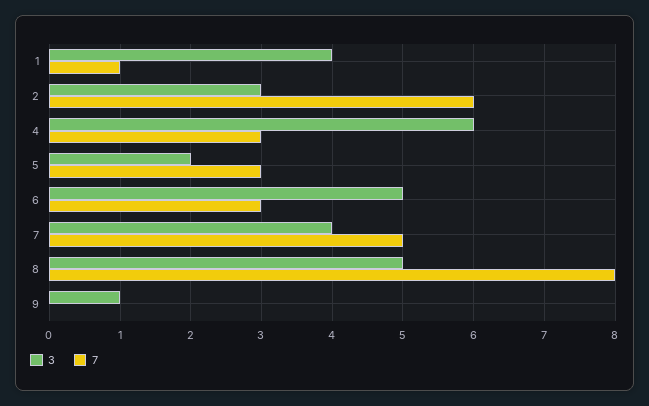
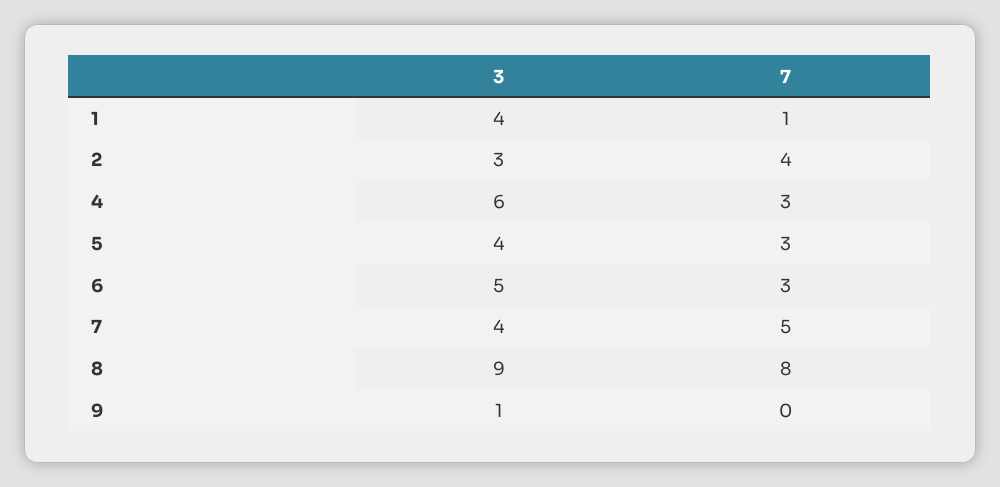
  {
    "3": {
      "1": 4,
      "2": 3,
      "4": 6,
-     "5": 2,
+     "5": 4,
      "6": 5,
      "7": 4,
-     "8": 5,
+     "8": 9,
      "9": 1
    },
    "7": {
      "1": 1,
-     "2": 6,
+     "2": 4,
      "4": 3,
      "5": 3,
      "6": 3,
      "7": 5,
      "8": 8,
      "9": 0
    }
  }

